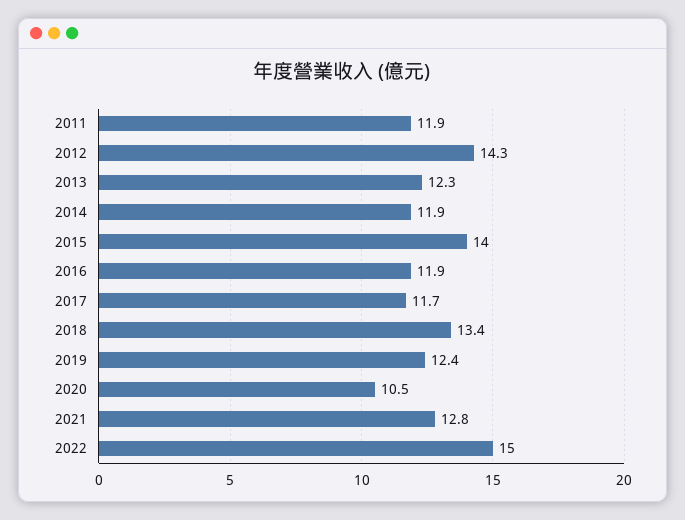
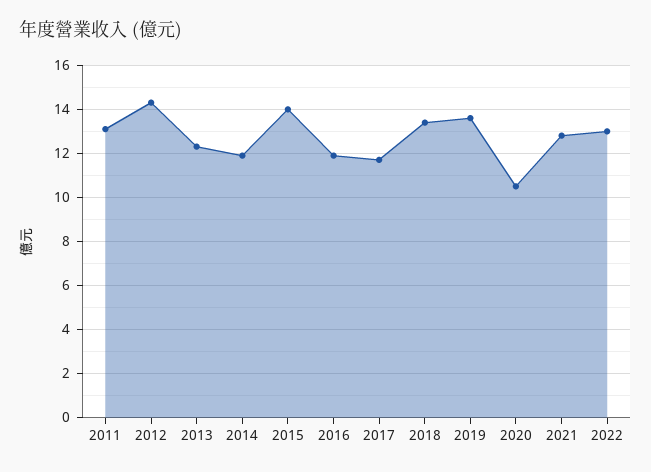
  {
-   "2011": 11.9,
+   "2011": 13,
    "2012": 14.3,
    "2013": 12.3,
    "2014": 11.9,
    "2015": 14,
    "2016": 11.9,
    "2017": 11.7,
    "2018": 13.4,
-   "2019": 12.4,
+   "2019": 13.5,
    "2020": 10.5,
    "2021": 12.8,
-   "2022": 15
+   "2022": 13
  }

